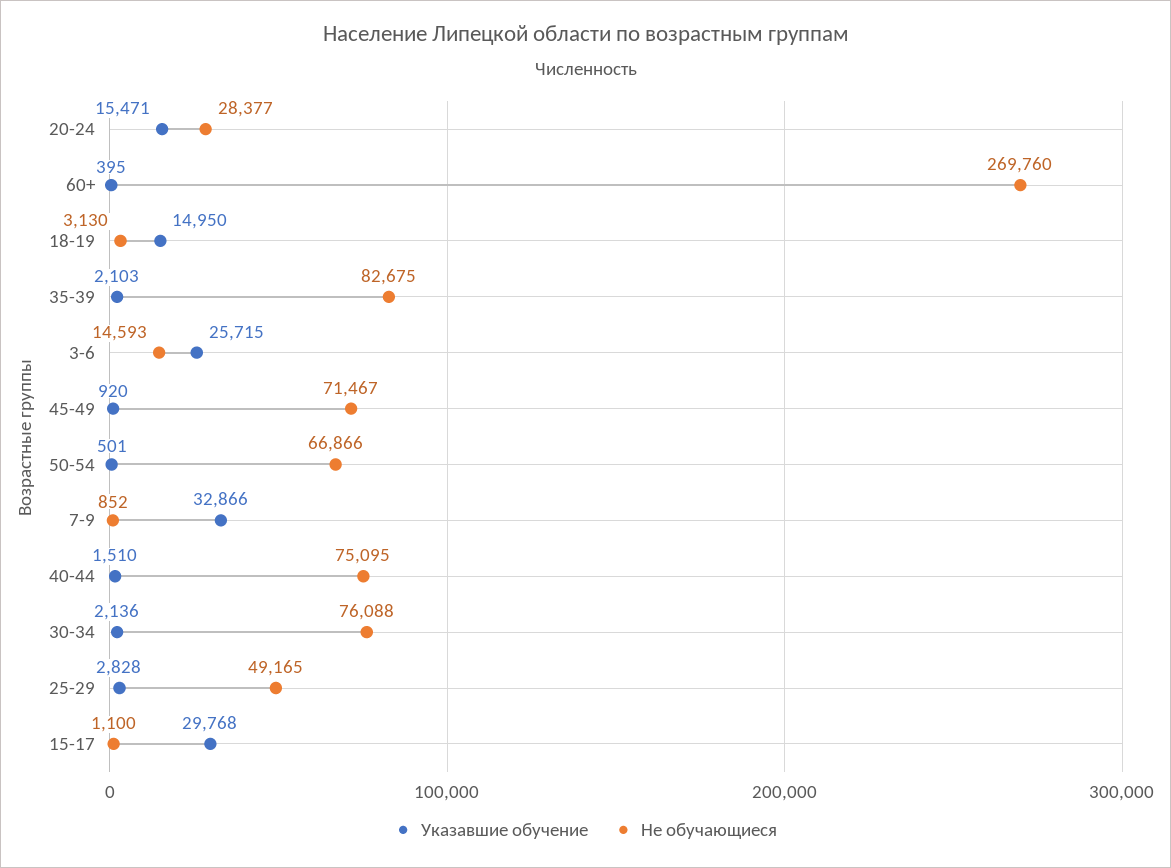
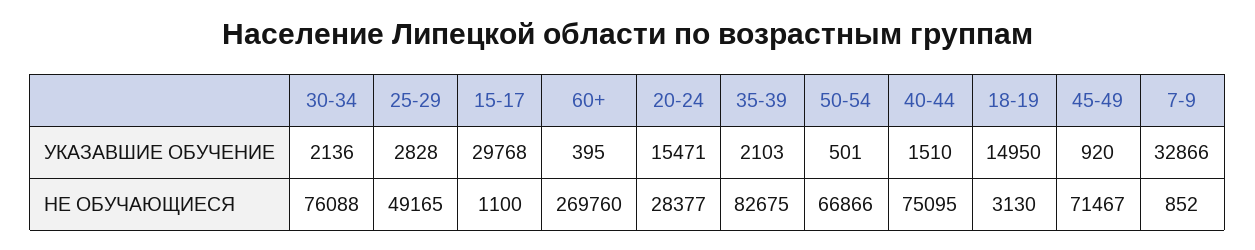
  {
    "Указавшие обучение": {
      "20-24": 15471,
      "60+": 395,
      "18-19": 14950,
      "35-39": 2103,
-     "3-6": 25715,
      "45-49": 920,
      "50-54": 501,
      "7-9": 32866,
      "40-44": 1510,
      "30-34": 2136,
      "25-29": 2828,
      "15-17": 29768
    },
    "Не обучающиеся": {
      "20-24": 28377,
      "60+": 269760,
      "18-19": 3130,
      "35-39": 82675,
-     "3-6": 14593,
      "45-49": 71467,
      "50-54": 66866,
      "7-9": 852,
      "40-44": 75095,
      "30-34": 76088,
      "25-29": 49165,
      "15-17": 1100
    }
  }

